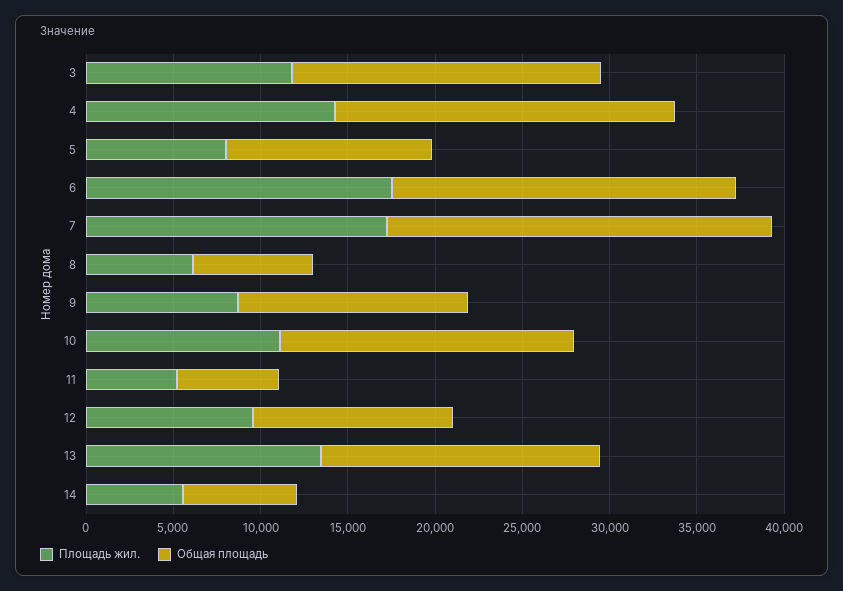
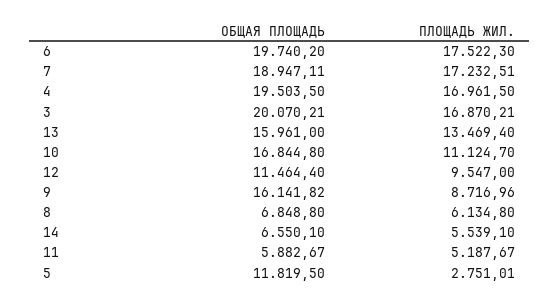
  {
    "Площадь жил.": {
-     "3": 12000,
+     "3": 16870.21,
-     "4": 14000,
+     "4": 16961.5,
-     "5": 8000,
+     "5": 2751.01,
      "6": 17522.3,
      "7": 17232.51,
      "8": 6134.8,
      "9": 8716.96,
      "10": 11124.7,
      "11": 5187.67,
      "12": 9547,
      "13": 13469.4,
      "14": 5539.1
    },
    "Общая площадь": {
-     "3": 18000,
+     "3": 20070.21,
      "4": 19503.5,
      "5": 11819.5,
      "6": 19740.2,
-     "7": 22000,
+     "7": 18947.11,
      "8": 6848.8,
-     "9": 13000,
+     "9": 16141.82,
      "10": 16844.8,
      "11": 5882.67,
      "12": 11464.4,
      "13": 15961,
      "14": 6550.1
    }
  }

